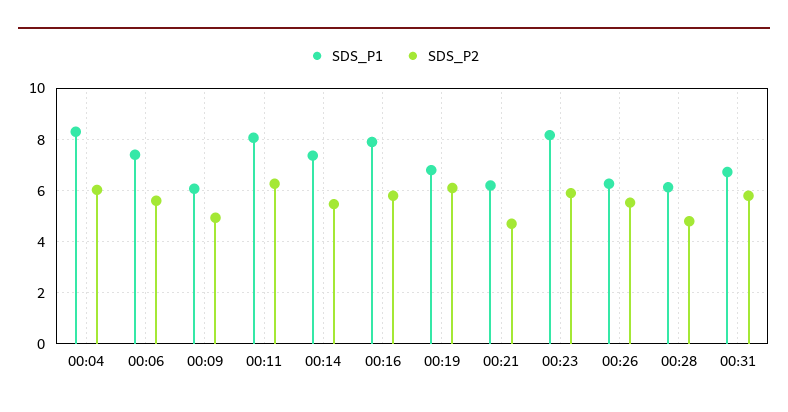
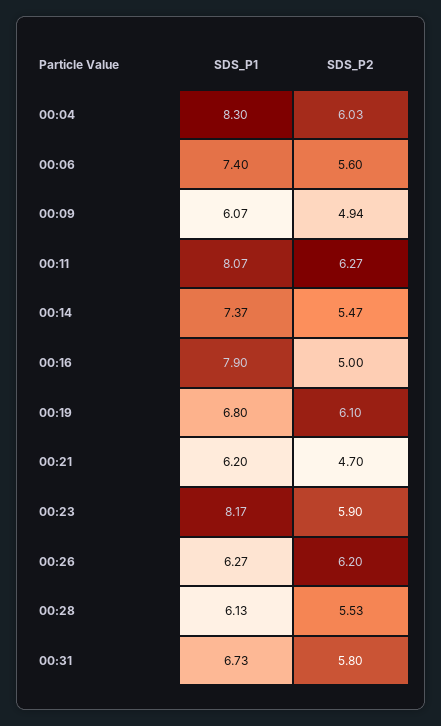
  {
    "SDS_P1": {
      "00:04": 8.3,
      "00:06": 7.4,
      "00:09": 6.07,
      "00:11": 8.07,
      "00:14": 7.37,
      "00:16": 7.9,
      "00:19": 6.8,
      "00:21": 6.2,
      "00:23": 8.17,
      "00:26": 6.27,
      "00:28": 6.13,
      "00:31": 6.73
    },
    "SDS_P2": {
      "00:04": 6.03,
      "00:06": 5.6,
      "00:09": 4.94,
      "00:11": 6.27,
      "00:14": 5.47,
-     "00:16": 5.75,
+     "00:16": 5,
      "00:19": 6.1,
      "00:21": 4.7,
      "00:23": 5.9,
-     "00:26": 5.5,
+     "00:26": 6.2,
-     "00:28": 4.75,
+     "00:28": 5.53,
      "00:31": 5.8
    }
  }

